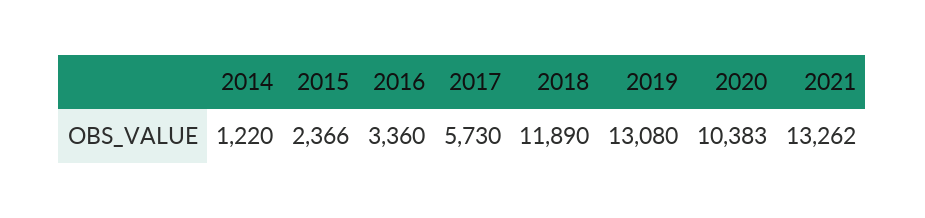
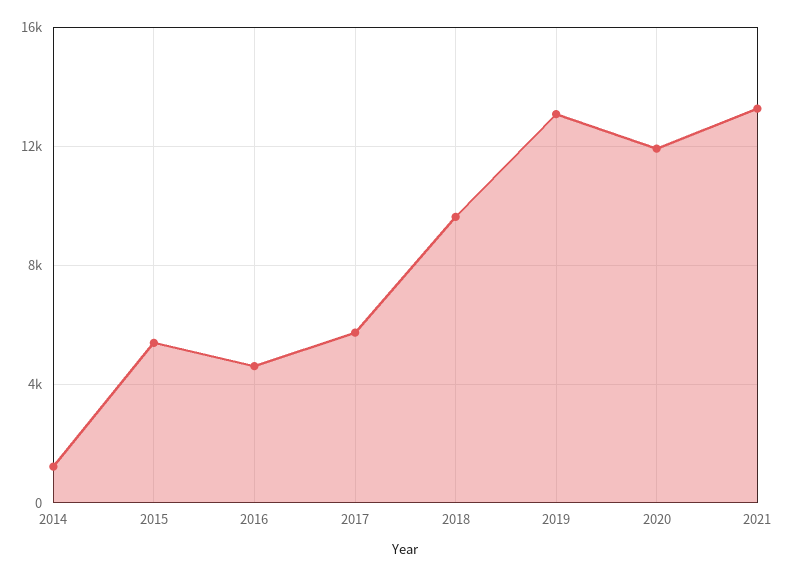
  {
    "2014": 1220,
-   "2015": 2366,
+   "2015": 5500,
-   "2016": 3360,
+   "2016": 4500,
    "2017": 5730,
-   "2018": 11890,
+   "2018": 9500,
    "2019": 13080,
-   "2020": 10383,
+   "2020": 12000,
    "2021": 13262
  }

